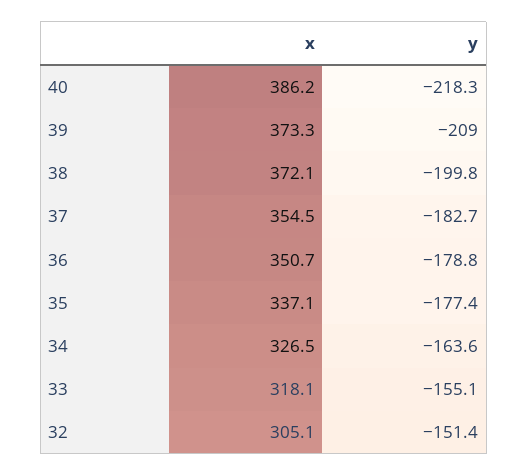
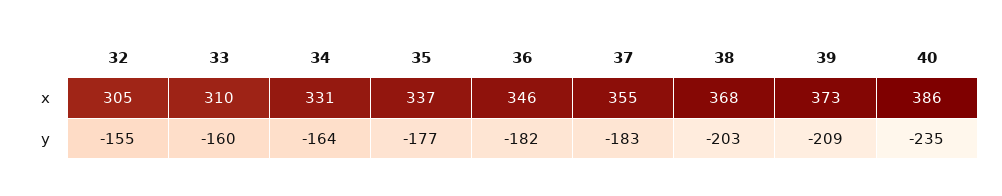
  {
    "x": {
      "40": 386.2,
      "39": 373.3,
-     "38": 372.1,
+     "38": 368,
      "37": 354.5,
-     "36": 350.7,
+     "36": 346,
      "35": 337.1,
-     "34": 326.5,
+     "34": 331,
-     "33": 318.1,
+     "33": 310,
      "32": 305.1
    },
    "y": {
-     "40": -218.3,
+     "40": -235,
      "39": -209,
-     "38": -199.8,
+     "38": -203,
      "37": -182.7,
-     "36": -178.8,
+     "36": -182,
      "35": -177.4,
      "34": -163.6,
-     "33": -155.1,
+     "33": -160,
-     "32": -151.4
+     "32": -155
    }
  }

